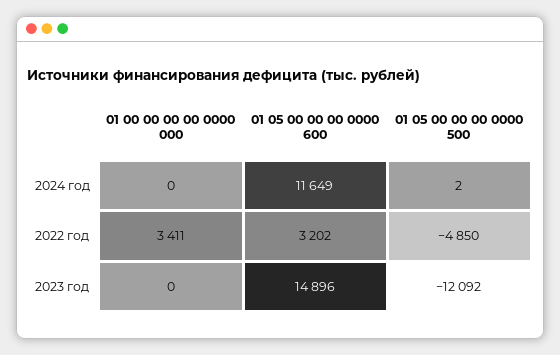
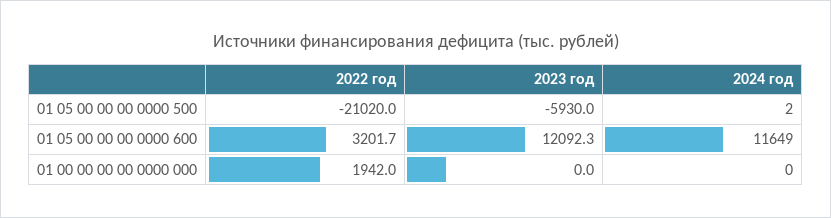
  {
    "01 00 00 00 00 0000 000": {
      "2024 год": 0,
-     "2022 год": 3411,
+     "2022 год": 1942,
      "2023 год": 0
    },
    "01 05 00 00 00 0000 600": {
      "2024 год": 11649,
      "2022 год": 3201.7,
-     "2023 год": 14896
+     "2023 год": 12092.3
    },
    "01 05 00 00 00 0000 500": {
      "2024 год": 2,
-     "2022 год": -4850,
+     "2022 год": -21020,
-     "2023 год": -12092
+     "2023 год": -5930
    }
  }

